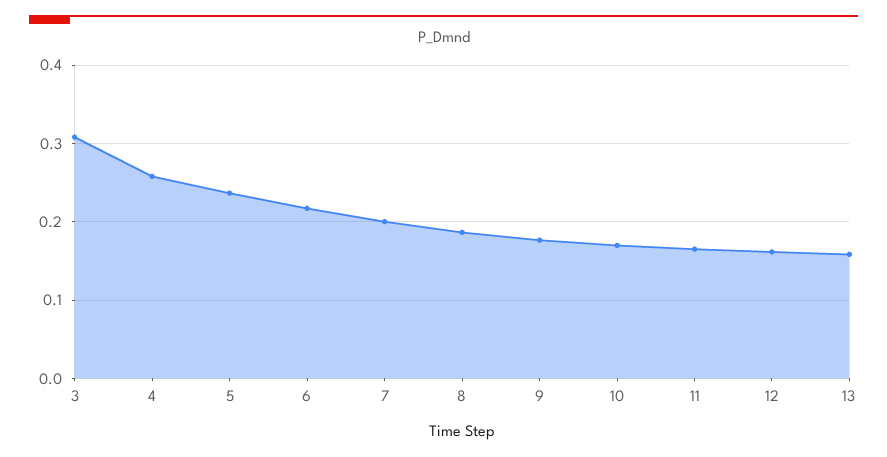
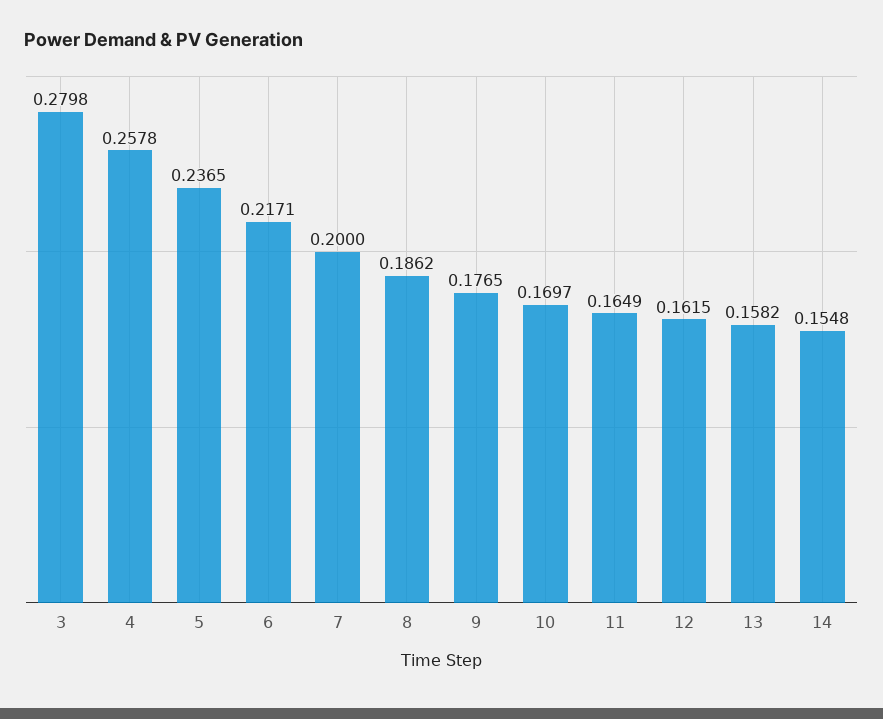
  {
-   "3": 0.31,
+   "3": 0.2798,
    "4": 0.2578,
    "5": 0.2365,
    "6": 0.2171,
    "7": 0.2,
    "8": 0.1862,
    "9": 0.1765,
    "10": 0.1697,
    "11": 0.1649,
    "12": 0.1615,
-   "13": 0.1582
+   "13": 0.1582,
+   "14": 0.1548
  }

